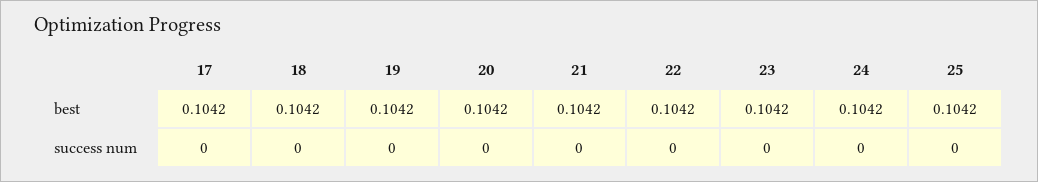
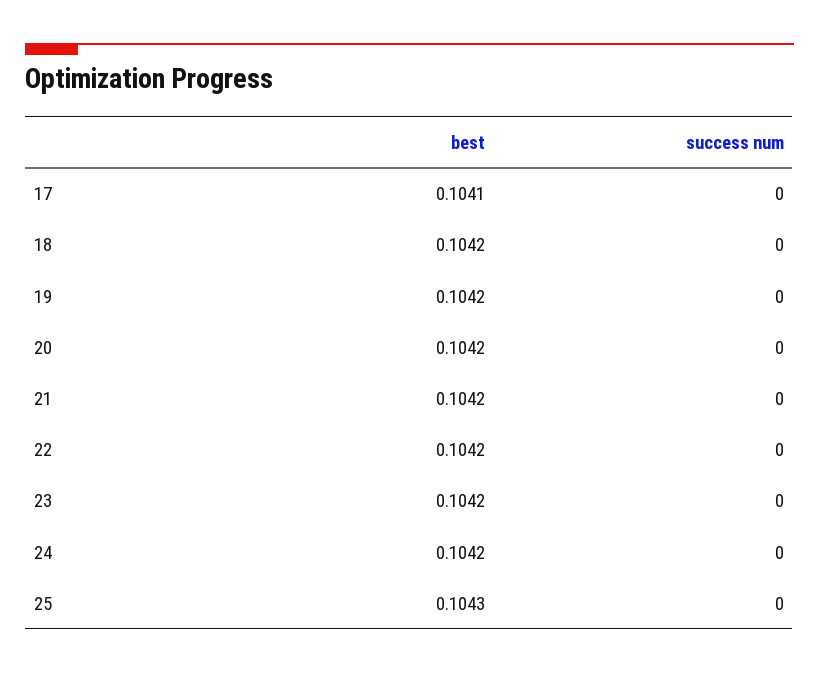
  {
    "17": {
-     "best": 0.1042,
+     "best": 0.1041,
      "success num": 0
    },
    "18": {
      "best": 0.1042,
      "success num": 0
    },
    "19": {
      "best": 0.1042,
      "success num": 0
    },
    "20": {
      "best": 0.1042,
      "success num": 0
    },
    "21": {
      "best": 0.1042,
      "success num": 0
    },
    "22": {
      "best": 0.1042,
      "success num": 0
    },
    "23": {
      "best": 0.1042,
      "success num": 0
    },
    "24": {
      "best": 0.1042,
      "success num": 0
    },
    "25": {
-     "best": 0.1042,
+     "best": 0.1043,
      "success num": 0
    }
  }

